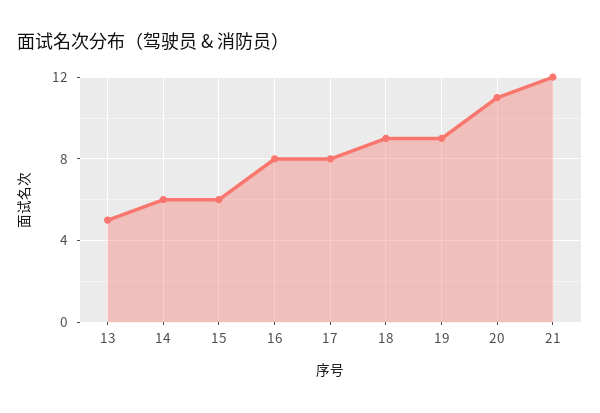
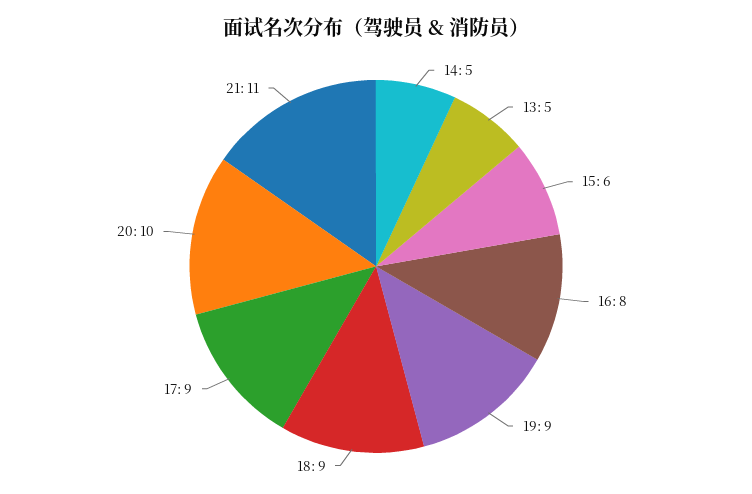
  {
    "13": 5,
-   "14": 6,
+   "14": 5,
    "15": 6,
    "16": 8,
-   "17": 8,
+   "17": 9,
    "18": 9,
    "19": 9,
-   "20": 11,
+   "20": 10,
-   "21": 12
+   "21": 11
  }

